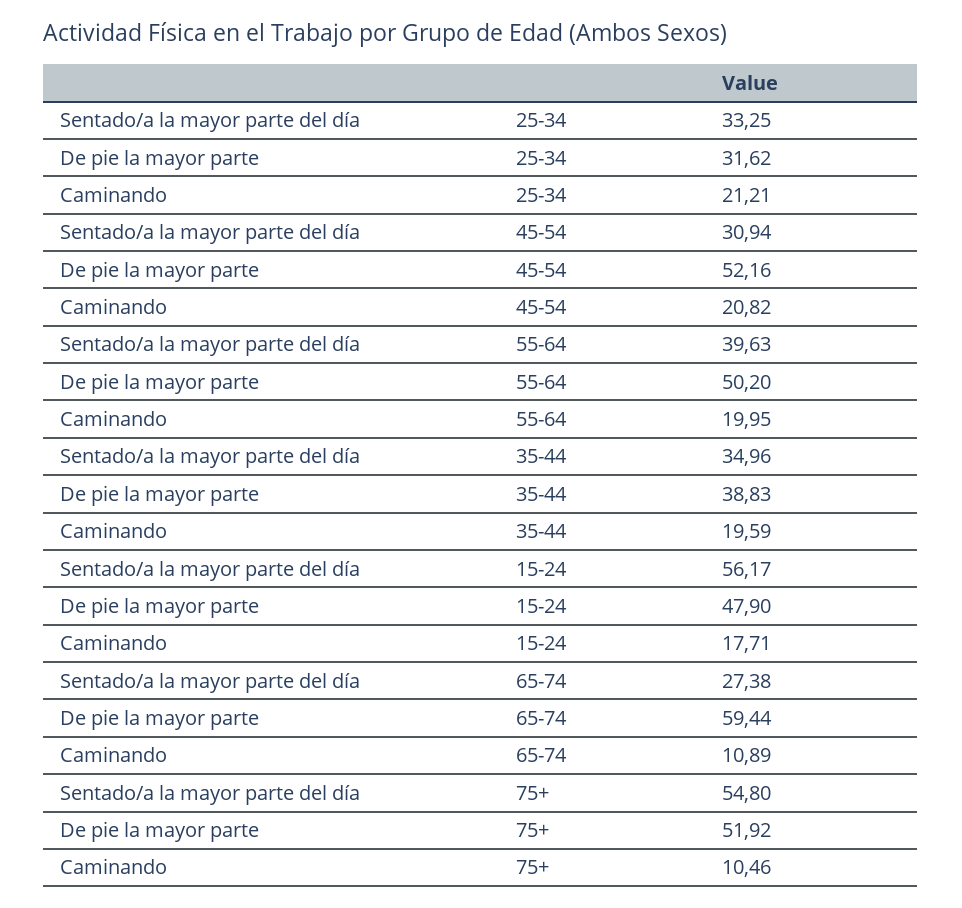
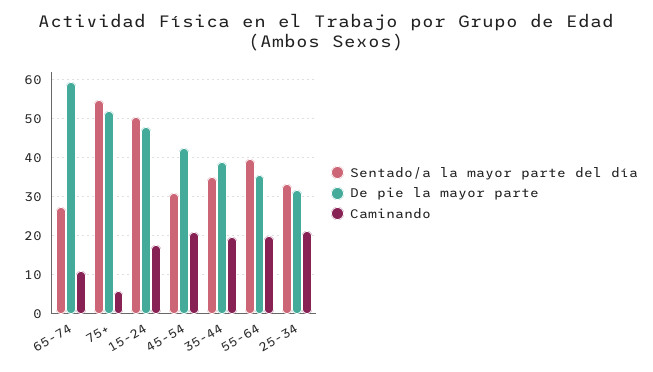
  {
    "Sentado/a la mayor parte del día": {
      "25-34": 33.25,
      "45-54": 30.94,
      "55-64": 39.63,
      "35-44": 34.96,
-     "15-24": 56.17,
+     "15-24": 50,
      "65-74": 27.38,
      "75+": 54.8
    },
    "De pie la mayor parte": {
      "25-34": 31.62,
-     "45-54": 52.16,
+     "45-54": 42,
-     "55-64": 50.2,
+     "55-64": 36,
      "35-44": 38.83,
      "15-24": 47.9,
      "65-74": 59.44,
      "75+": 51.92
    },
    "Caminando": {
      "25-34": 21.21,
      "45-54": 20.82,
      "55-64": 19.95,
      "35-44": 19.59,
      "15-24": 17.71,
      "65-74": 10.89,
-     "75+": 10.46
+     "75+": 6
    }
  }

